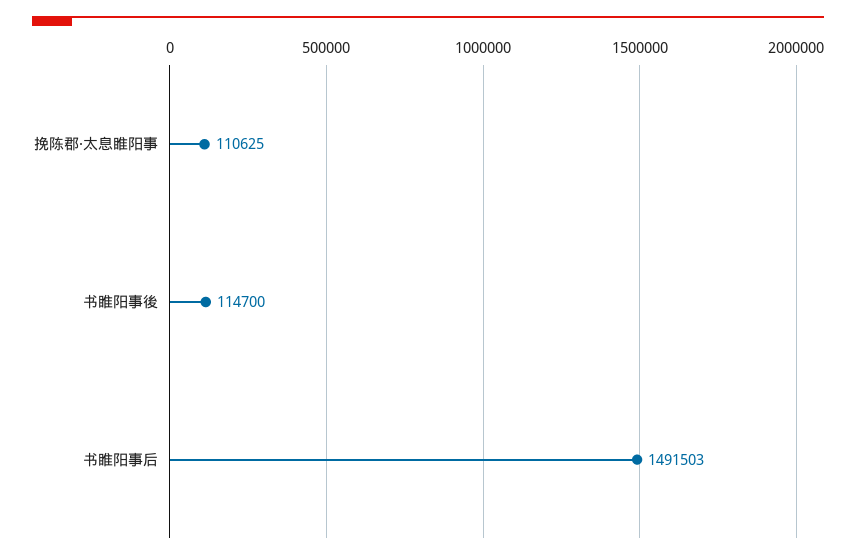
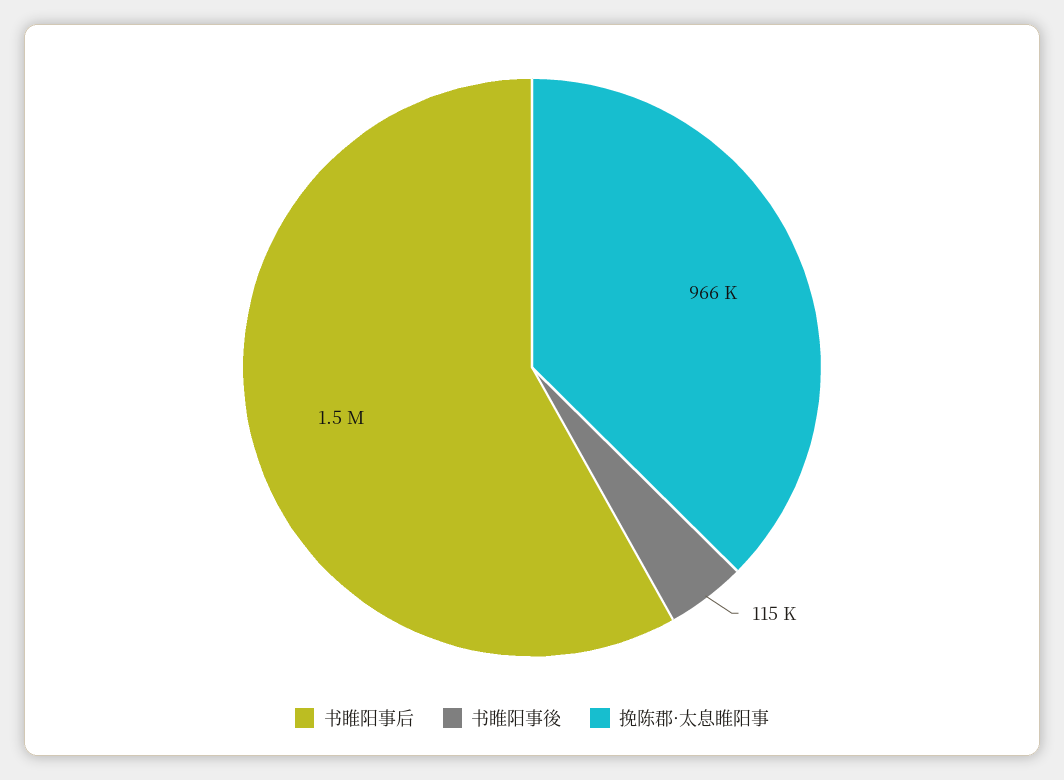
  {
-   "挽陈郡·太息睢阳事": 110625,
+   "挽陈郡·太息睢阳事": 966000,
    "书睢阳事後": 114700,
    "书睢阳事后": 1491503
  }

